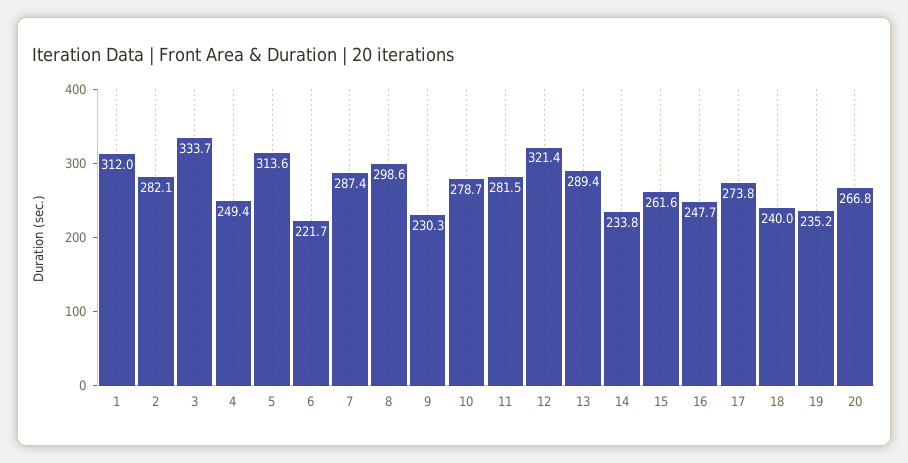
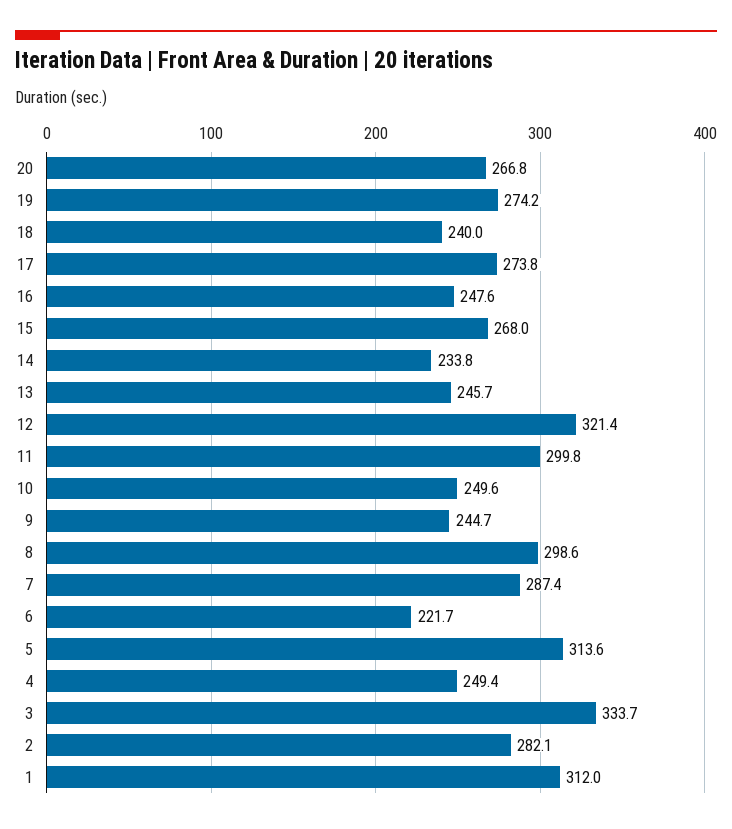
  {
    "1": 312,
    "2": 282.1,
    "3": 333.7,
    "4": 249.4,
    "5": 313.6,
    "6": 221.7,
    "7": 287.4,
    "8": 298.6,
-   "9": 230.3,
+   "9": 244.7,
-   "10": 278.7,
+   "10": 249.6,
-   "11": 281.5,
+   "11": 299.8,
    "12": 321.4,
-   "13": 289.4,
+   "13": 245.7,
    "14": 233.8,
-   "15": 261.6,
+   "15": 268,
-   "16": 247.7,
+   "16": 247.6,
    "17": 273.8,
    "18": 240,
-   "19": 235.2,
+   "19": 274.2,
    "20": 266.8
  }

